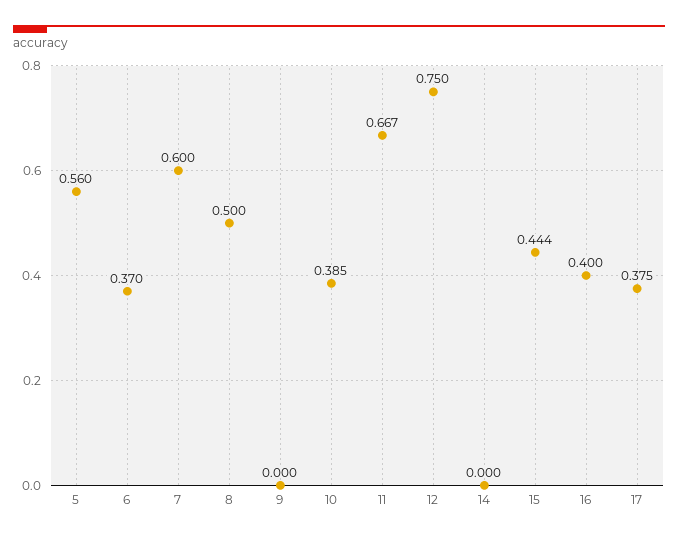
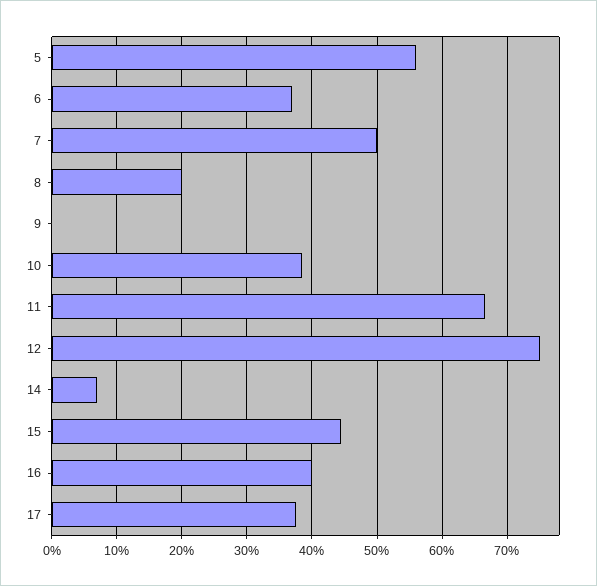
  {
    "5": 0.56,
    "6": 0.37,
-   "7": 0.6,
+   "7": 0.5,
-   "8": 0.5,
+   "8": 0.2,
    "9": 0,
    "10": 0.385,
    "11": 0.667,
    "12": 0.75,
-   "14": 0,
+   "14": 0.07,
    "15": 0.444,
    "16": 0.4,
    "17": 0.375
  }

